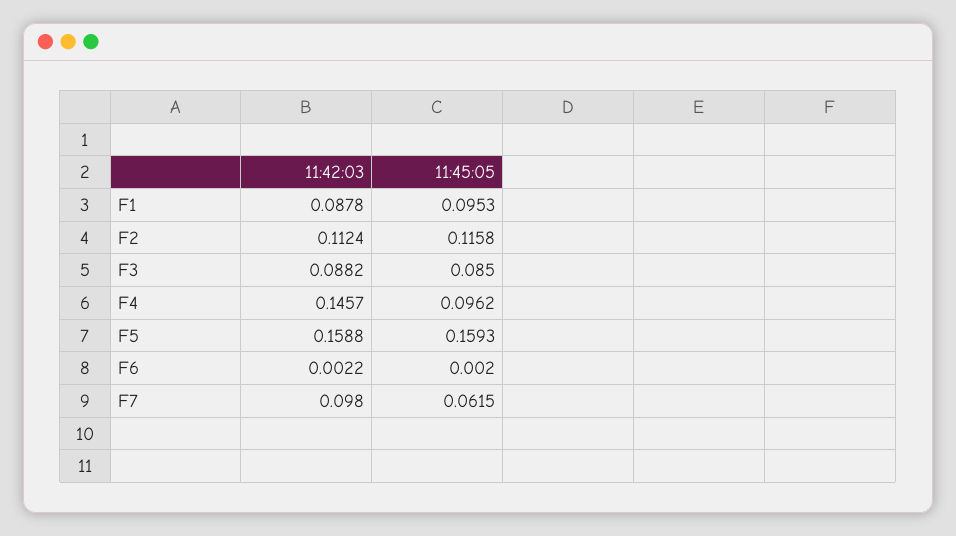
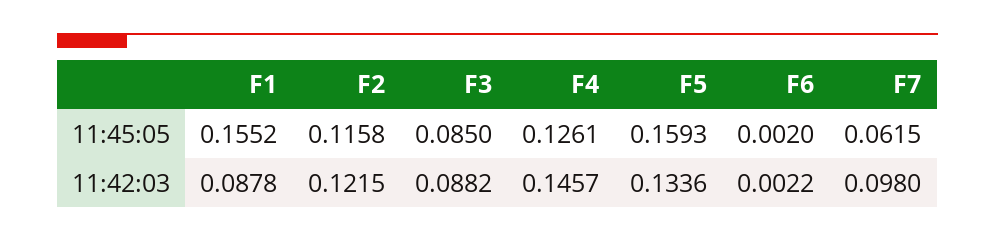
  {
    "11:42:03": {
      "F1": 0.0878,
-     "F2": 0.1124,
+     "F2": 0.1215,
      "F3": 0.0882,
      "F4": 0.1457,
-     "F5": 0.1588,
+     "F5": 0.1336,
      "F6": 0.0022,
      "F7": 0.098
    },
    "11:45:05": {
-     "F1": 0.0953,
+     "F1": 0.1552,
      "F2": 0.1158,
      "F3": 0.085,
-     "F4": 0.0962,
+     "F4": 0.1261,
      "F5": 0.1593,
      "F6": 0.002,
      "F7": 0.0615
    }
  }

